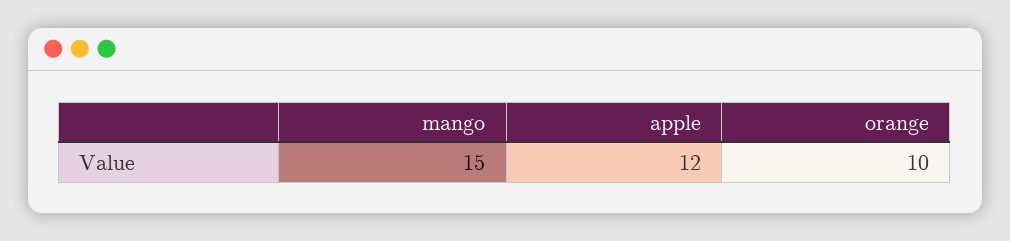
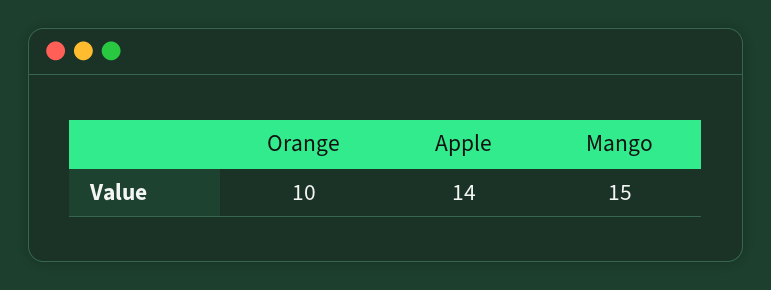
  {
    "mango": 15,
-   "apple": 12,
+   "apple": 14,
    "orange": 10
  }

